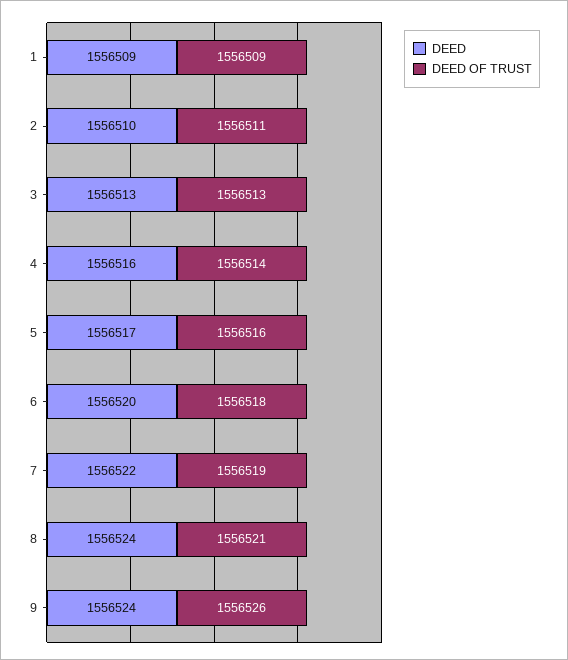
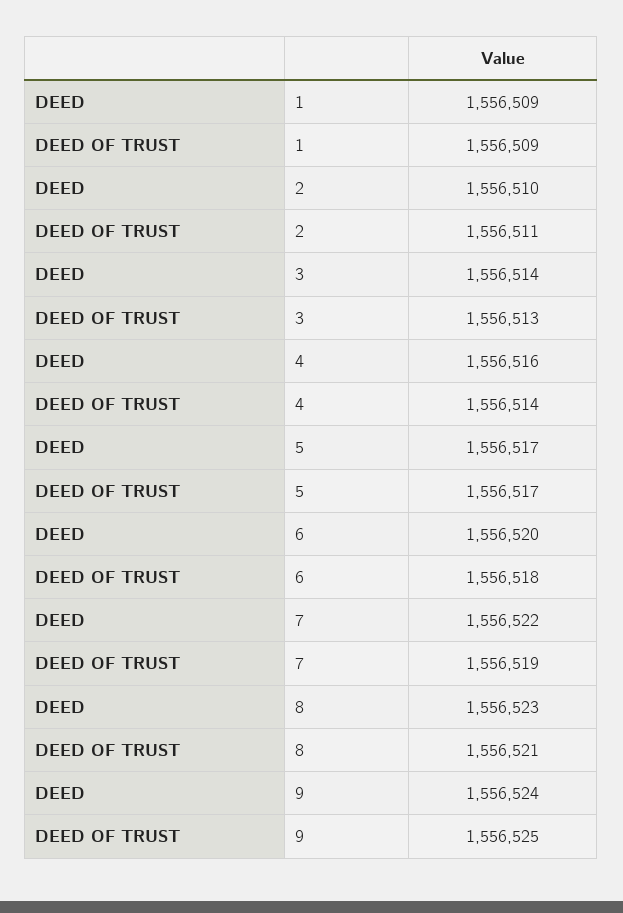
  {
    "DEED": {
      "1": 1556509,
      "2": 1556510,
-     "3": 1556513,
+     "3": 1556514,
      "4": 1556516,
      "5": 1556517,
      "6": 1556520,
      "7": 1556522,
-     "8": 1556524,
+     "8": 1556523,
      "9": 1556524
    },
    "DEED OF TRUST": {
      "1": 1556509,
      "2": 1556511,
      "3": 1556513,
      "4": 1556514,
-     "5": 1556516,
+     "5": 1556517,
      "6": 1556518,
      "7": 1556519,
      "8": 1556521,
-     "9": 1556526
+     "9": 1556525
    }
  }

